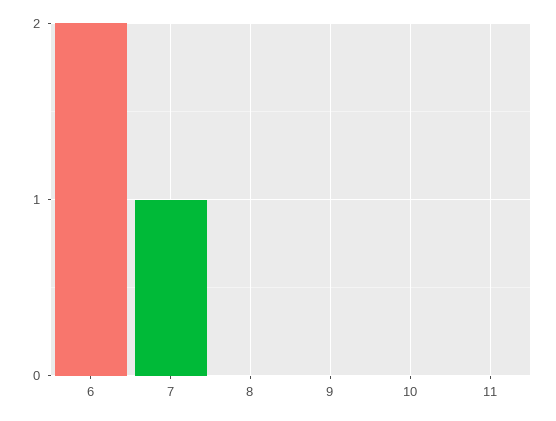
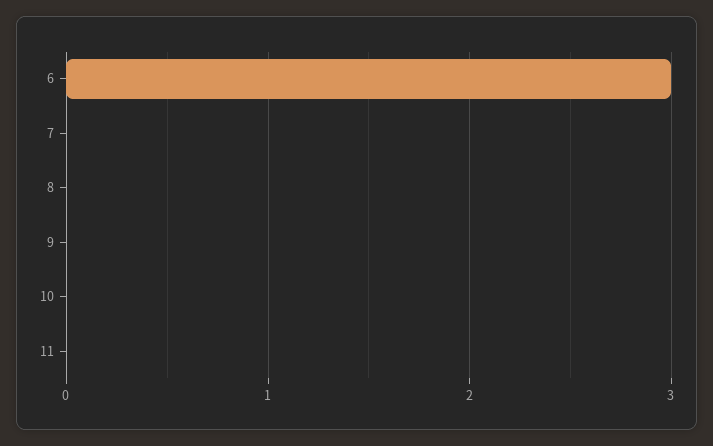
  {
-   "6": 2,
+   "6": 3,
-   "7": 1,
+   "7": 0,
    "8": 0,
    "9": 0,
    "10": 0,
    "11": 0
  }

